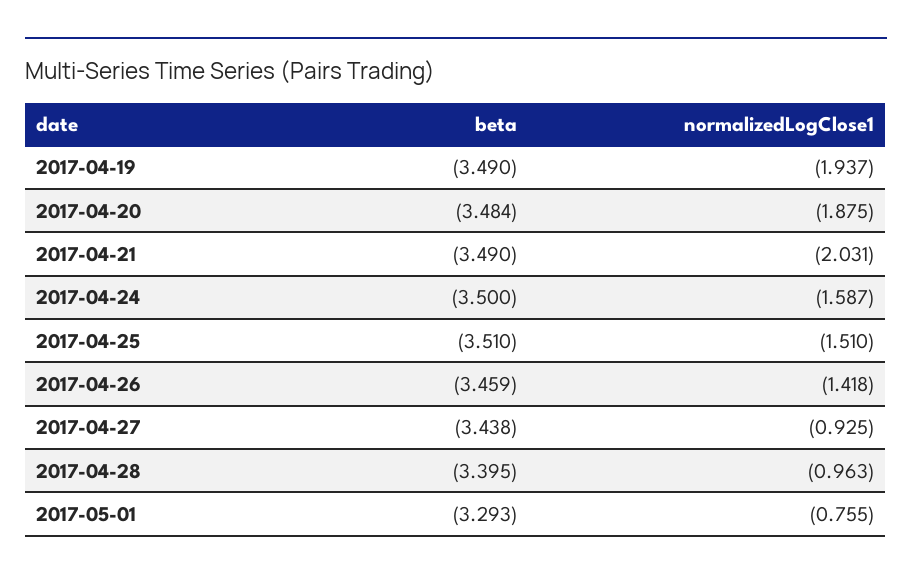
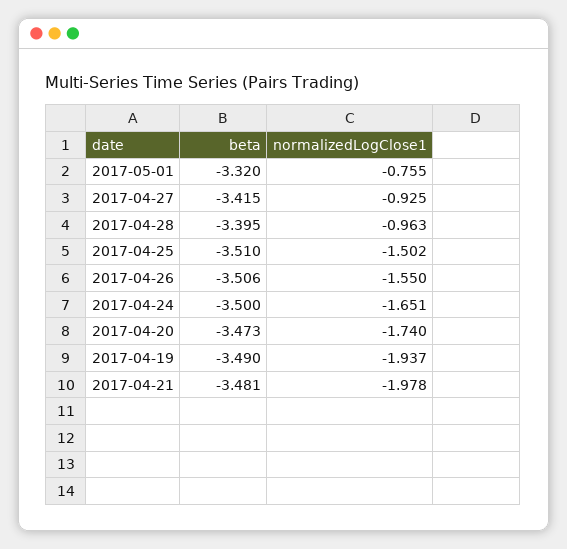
  {
    "beta": {
      "2017-04-19": -3.49,
-     "2017-04-20": -3.484,
+     "2017-04-20": -3.473,
-     "2017-04-21": -3.49,
+     "2017-04-21": -3.481,
      "2017-04-24": -3.5,
      "2017-04-25": -3.51,
-     "2017-04-26": -3.459,
+     "2017-04-26": -3.506,
-     "2017-04-27": -3.438,
+     "2017-04-27": -3.415,
      "2017-04-28": -3.395,
-     "2017-05-01": -3.293
+     "2017-05-01": -3.32
    },
    "normalizedLogClose1": {
      "2017-04-19": -1.937,
-     "2017-04-20": -1.875,
+     "2017-04-20": -1.74,
-     "2017-04-21": -2.031,
+     "2017-04-21": -1.978,
-     "2017-04-24": -1.587,
+     "2017-04-24": -1.651,
-     "2017-04-25": -1.51,
+     "2017-04-25": -1.502,
-     "2017-04-26": -1.418,
+     "2017-04-26": -1.55,
      "2017-04-27": -0.925,
      "2017-04-28": -0.963,
      "2017-05-01": -0.755
    }
  }

